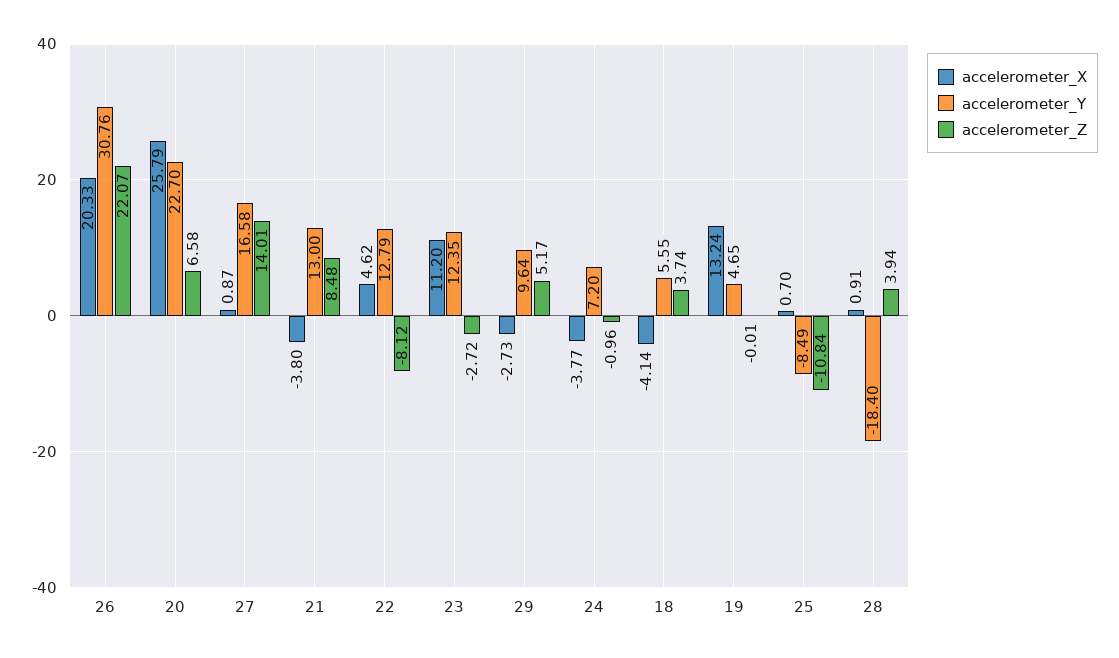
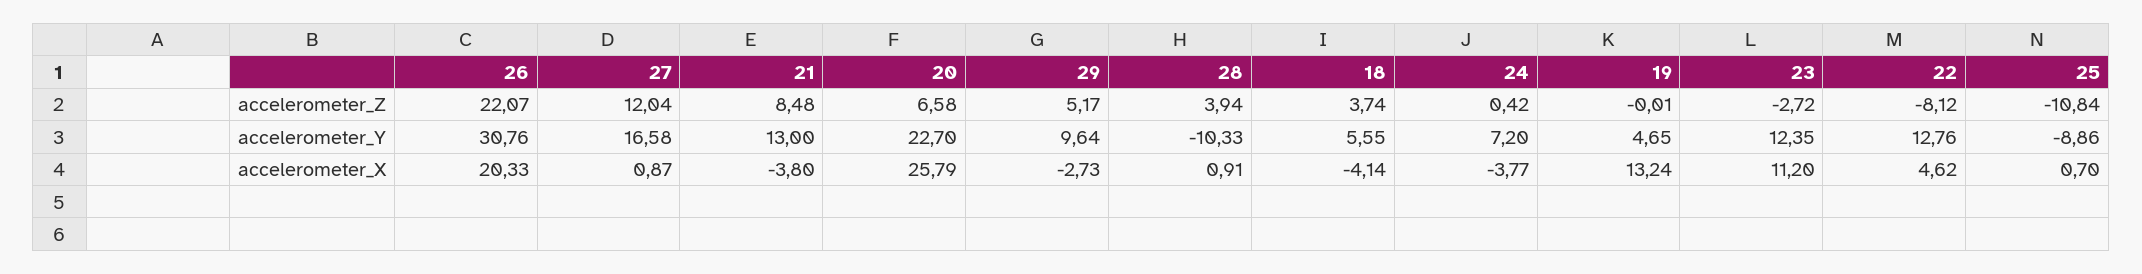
  {
    "accelerometer_X": {
      "26": 20.33,
      "20": 25.79,
      "27": 0.87,
      "21": -3.8,
      "22": 4.62,
      "23": 11.2,
      "29": -2.73,
      "24": -3.77,
      "18": -4.14,
      "19": 13.24,
      "25": 0.7,
      "28": 0.91
    },
    "accelerometer_Y": {
      "26": 30.76,
      "20": 22.7,
      "27": 16.58,
      "21": 13,
-     "22": 12.79,
+     "22": 12.76,
      "23": 12.35,
      "29": 9.64,
      "24": 7.2,
      "18": 5.55,
      "19": 4.65,
-     "25": -8.49,
+     "25": -8.86,
-     "28": -18.4
+     "28": -10.33
    },
    "accelerometer_Z": {
      "26": 22.07,
      "20": 6.58,
-     "27": 14.01,
+     "27": 12.04,
      "21": 8.48,
      "22": -8.12,
      "23": -2.72,
      "29": 5.17,
-     "24": -0.96,
+     "24": 0.42,
      "18": 3.74,
      "19": -0.01,
      "25": -10.84,
      "28": 3.94
    }
  }

